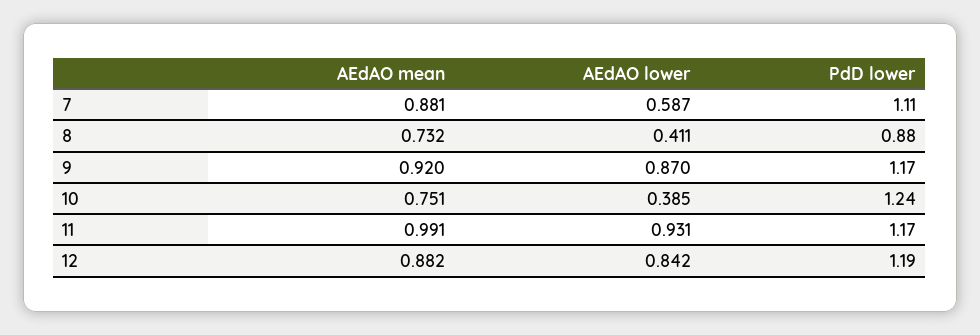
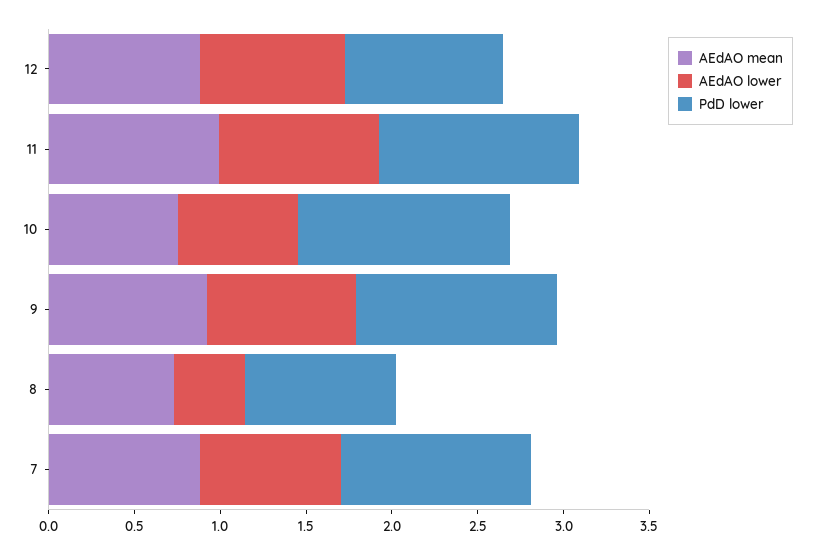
  {
    "AEdAO mean": {
      "7": 0.881,
      "8": 0.732,
      "9": 0.92,
      "10": 0.751,
      "11": 0.991,
      "12": 0.882
    },
    "AEdAO lower": {
-     "7": 0.587,
+     "7": 0.8,
      "8": 0.411,
      "9": 0.87,
-     "10": 0.385,
+     "10": 0.7,
      "11": 0.931,
      "12": 0.842
    },
    "PdD lower": {
      "7": 1.11,
      "8": 0.88,
      "9": 1.17,
      "10": 1.24,
      "11": 1.17,
-     "12": 1.19
+     "12": 0.9
    }
  }

